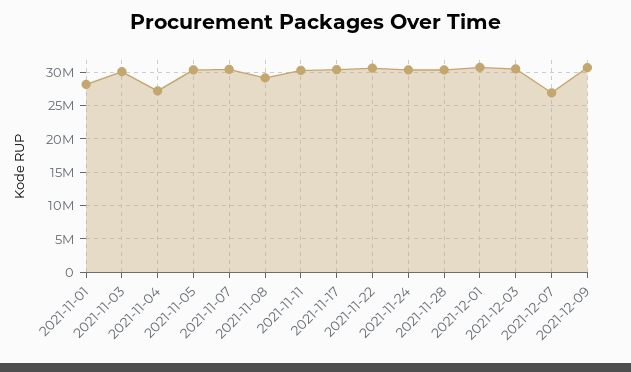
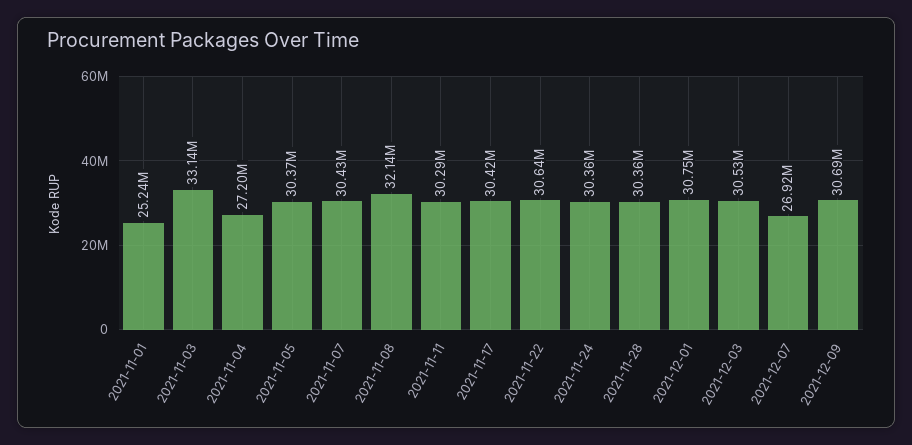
  {
-   "2021-11-01": 28000000,
+   "2021-11-01": 25240000,
-   "2021-11-03": 30000000,
+   "2021-11-03": 33140000,
    "2021-11-04": 27200000,
    "2021-11-05": 30370000,
    "2021-11-07": 30430000,
-   "2021-11-08": 29000000,
+   "2021-11-08": 32140000,
    "2021-11-11": 30290000,
    "2021-11-17": 30420000,
    "2021-11-22": 30640000,
    "2021-11-24": 30360000,
    "2021-11-28": 30360000,
    "2021-12-01": 30750000,
    "2021-12-03": 30530000,
    "2021-12-07": 26920000,
    "2021-12-09": 30690000
  }

